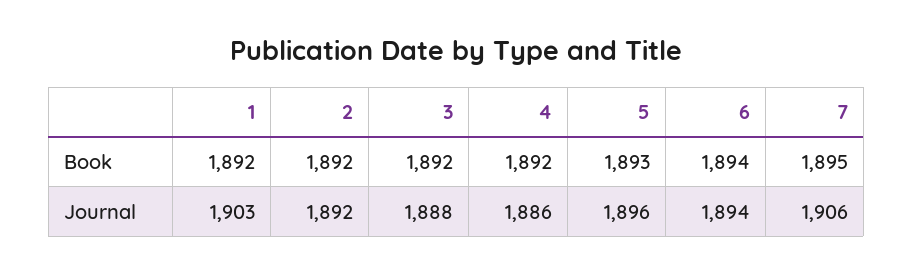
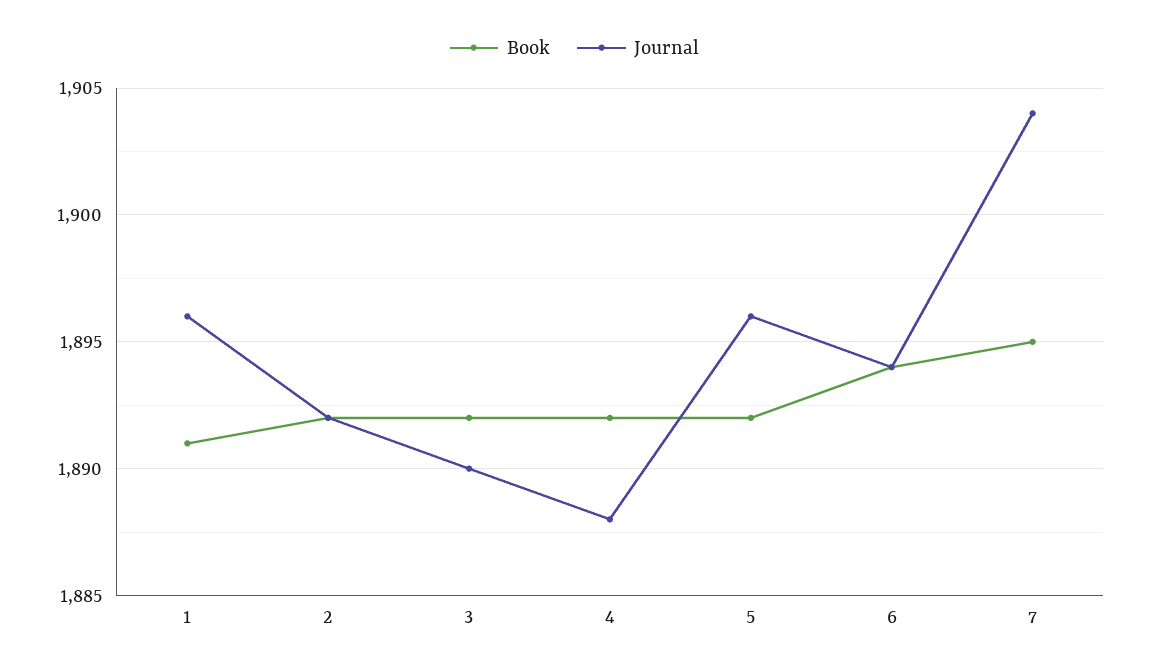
  {
    "Book": {
-     "1": 1892,
+     "1": 1891,
      "2": 1892,
      "3": 1892,
      "4": 1892,
-     "5": 1893,
+     "5": 1892,
      "6": 1894,
      "7": 1895
    },
    "Journal": {
-     "1": 1903,
+     "1": 1896,
      "2": 1892,
-     "3": 1888,
+     "3": 1890,
-     "4": 1886,
+     "4": 1888,
      "5": 1896,
      "6": 1894,
-     "7": 1906
+     "7": 1904
    }
  }

